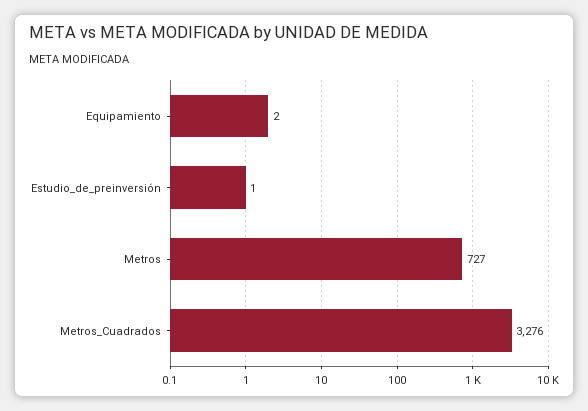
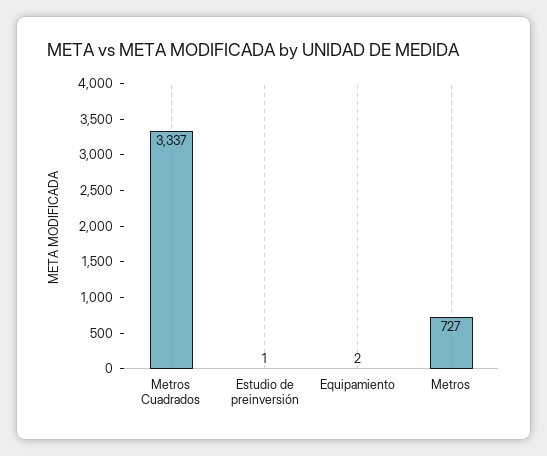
  {
    "Equipamiento": 2,
    "Estudio_de_preinversión": 1,
    "Metros": 727,
-   "Metros_Cuadrados": 3276
+   "Metros_Cuadrados": 3337
  }

